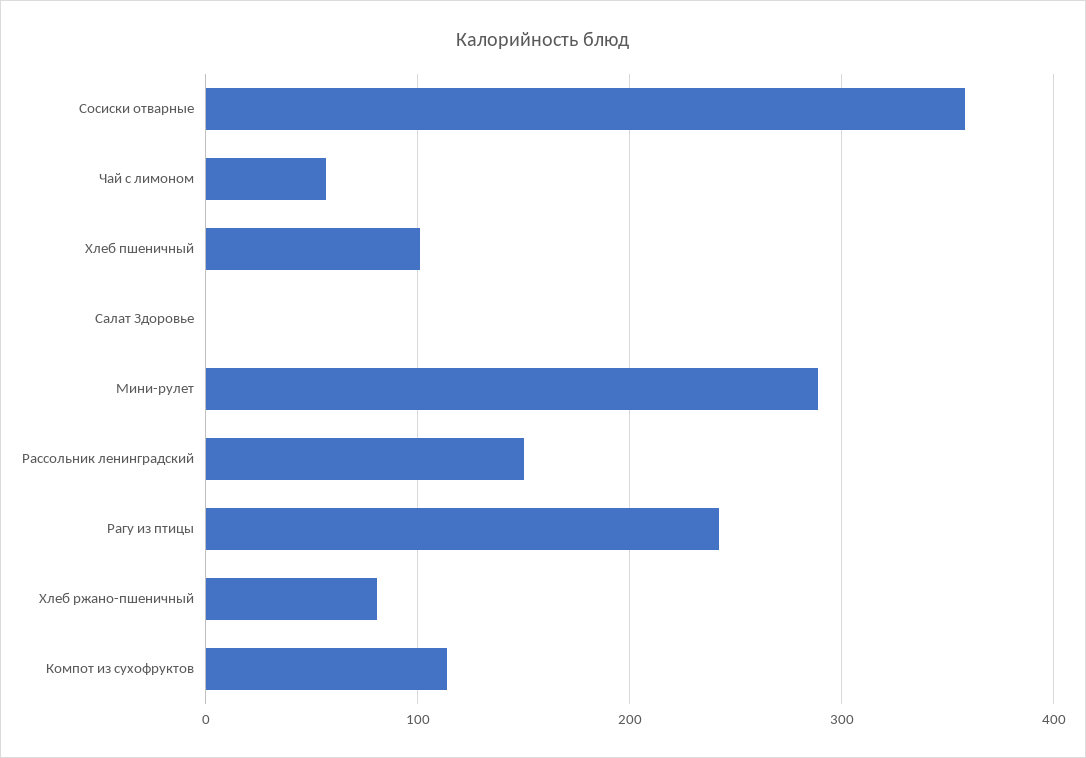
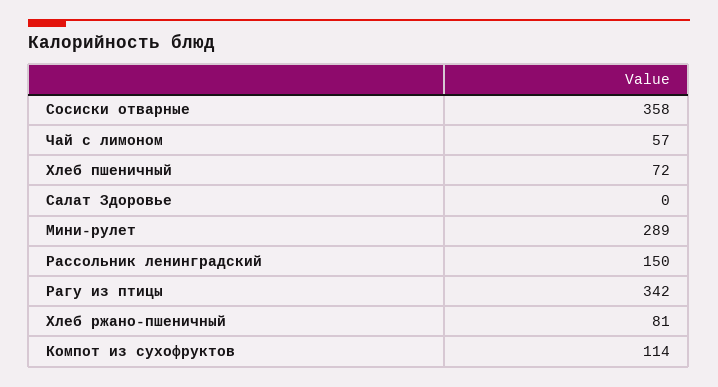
  {
    "Сосиски отварные": 358,
    "Чай с лимоном": 57,
-   "Хлеб пшеничный": 100,
+   "Хлеб пшеничный": 72,
    "Салат Здоровье": 0,
    "Мини-рулет": 289,
    "Рассольник ленинградский": 150,
-   "Рагу из птицы": 240,
+   "Рагу из птицы": 342,
    "Хлеб ржано-пшеничный": 81,
    "Компот из сухофруктов": 114
  }

